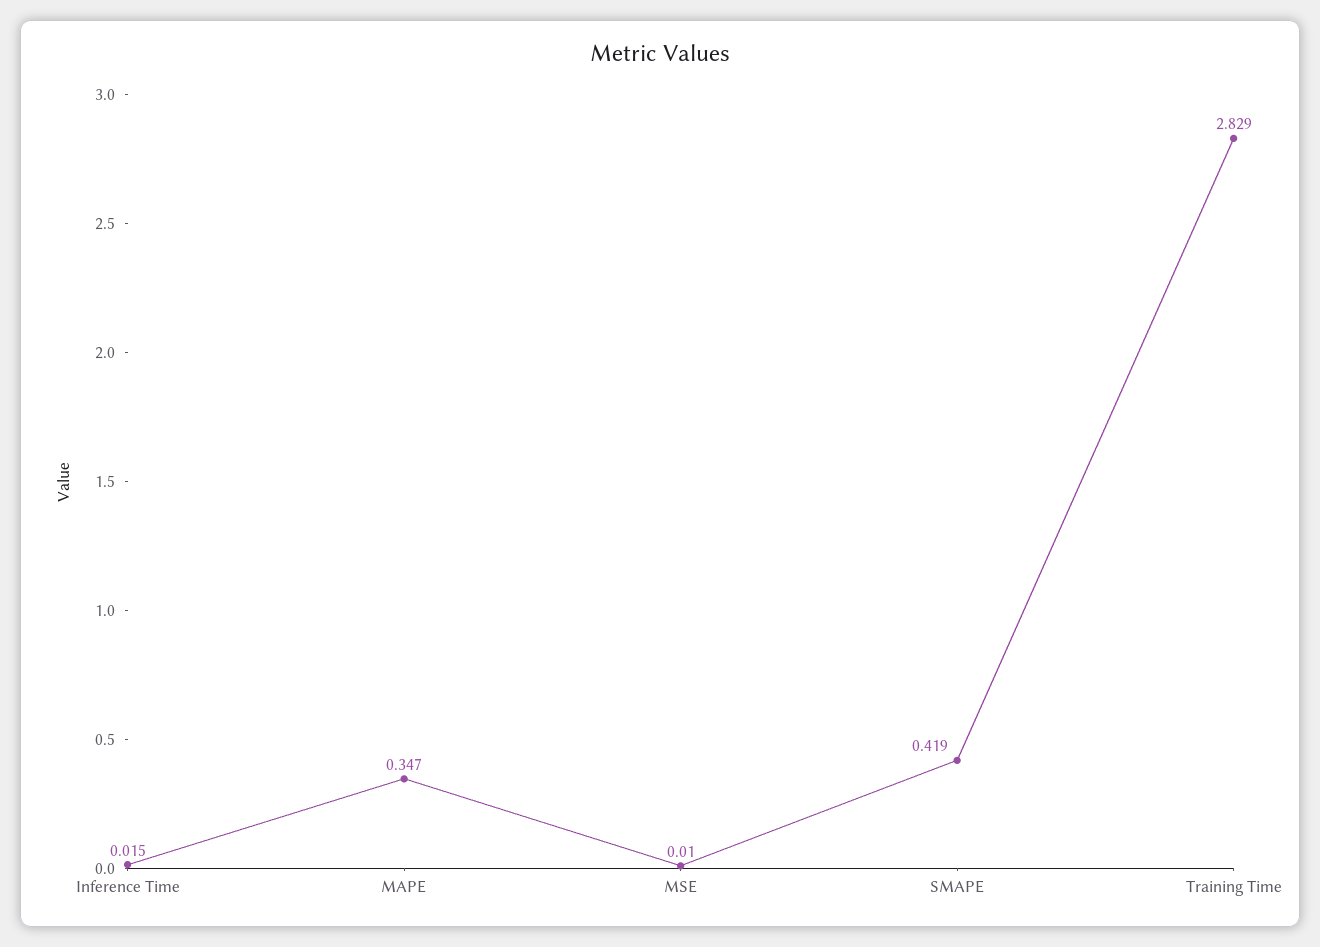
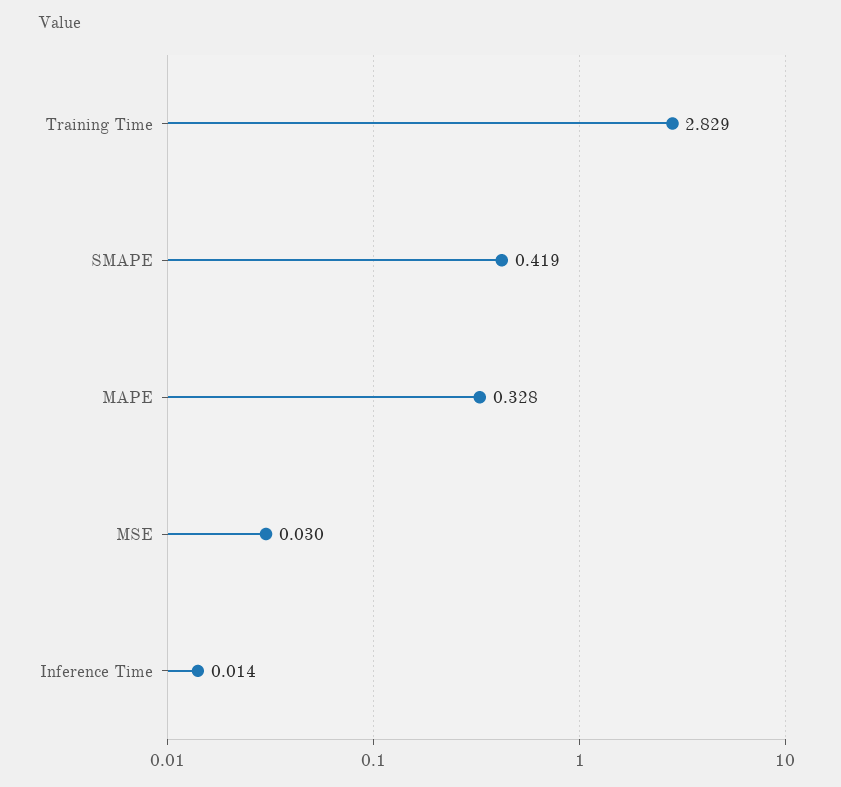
  {
-   "Inference Time": 0.015,
+   "Inference Time": 0.014,
-   "MAPE": 0.347,
+   "MAPE": 0.328,
-   "MSE": 0.01,
+   "MSE": 0.03,
    "SMAPE": 0.419,
    "Training Time": 2.829
  }

